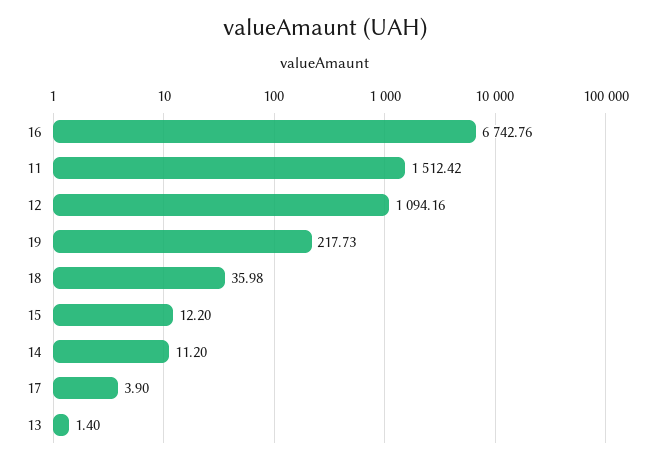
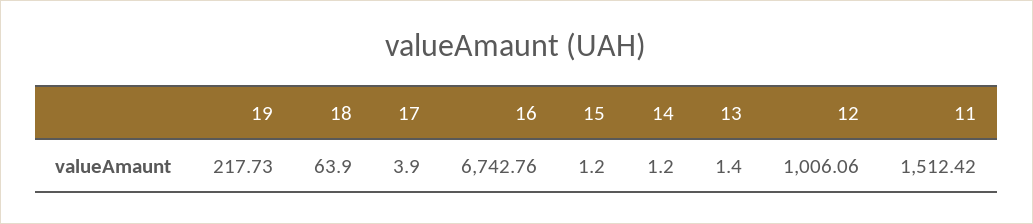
  {
    "16": 6742.76,
    "11": 1512.42,
-   "12": 1094.16,
+   "12": 1006.06,
    "19": 217.73,
-   "18": 35.98,
+   "18": 63.9,
-   "15": 12.2,
+   "15": 1.2,
-   "14": 11.2,
+   "14": 1.2,
    "17": 3.9,
    "13": 1.4
  }

